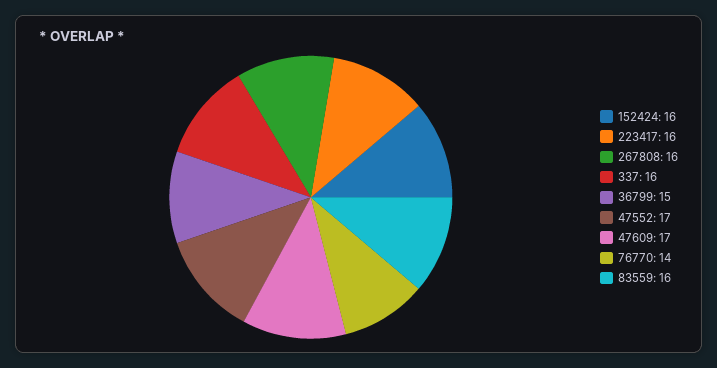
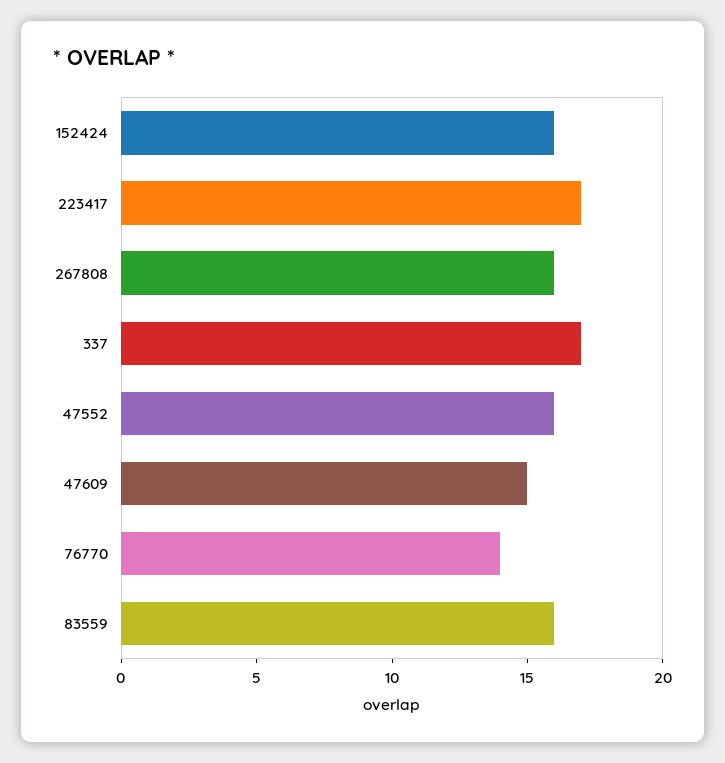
  {
    "152424": 16,
-   "223417": 16,
+   "223417": 17,
    "267808": 16,
-   "337": 16,
+   "337": 17,
-   "36799": 15,
-   "47552": 17,
+   "47552": 16,
-   "47609": 17,
+   "47609": 15,
    "76770": 14,
    "83559": 16
  }

